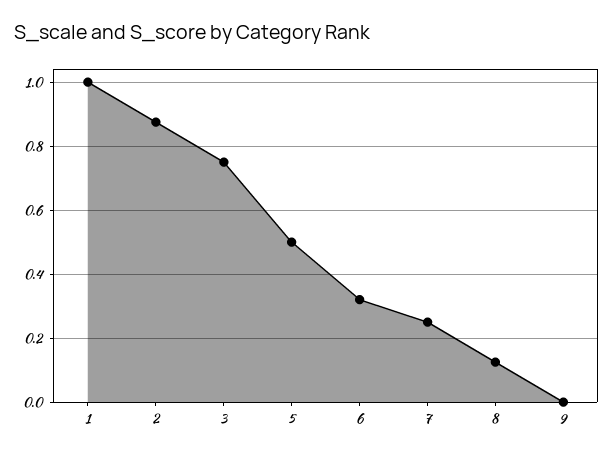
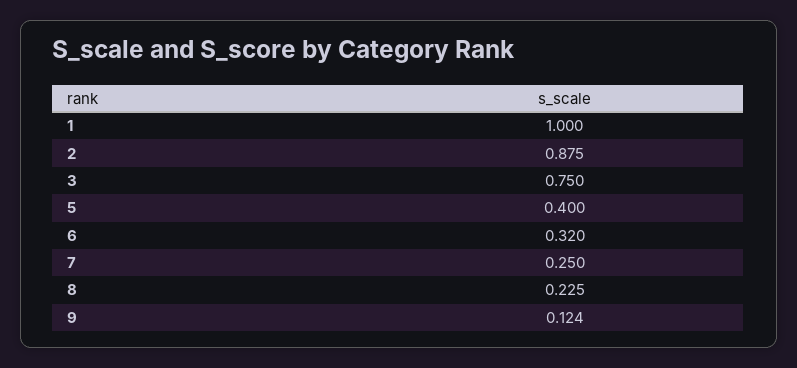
  {
    "1": 1,
    "2": 0.875,
    "3": 0.75,
-   "5": 0.5,
+   "5": 0.4,
    "6": 0.32,
    "7": 0.25,
-   "8": 0.12,
+   "8": 0.225,
-   "9": 0
+   "9": 0.124
  }

